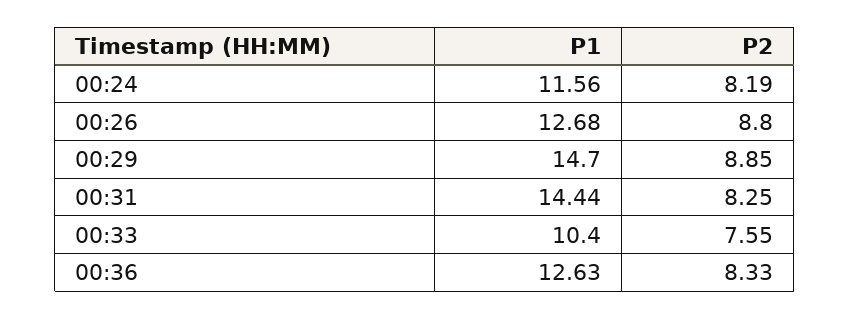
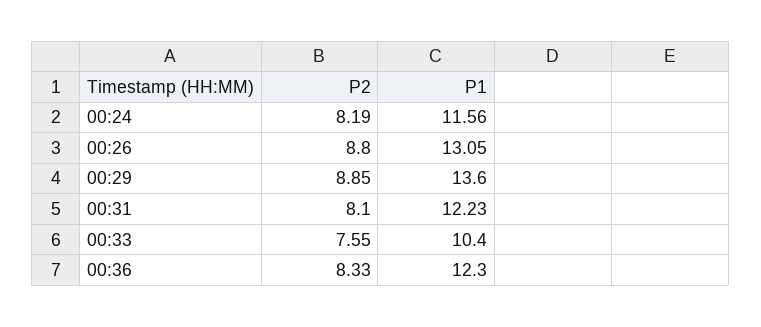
  {
    "P1": {
      "00:24": 11.56,
-     "00:26": 12.68,
+     "00:26": 13.05,
-     "00:29": 14.7,
+     "00:29": 13.6,
-     "00:31": 14.44,
+     "00:31": 12.23,
      "00:33": 10.4,
-     "00:36": 12.63
+     "00:36": 12.3
    },
    "P2": {
      "00:24": 8.19,
      "00:26": 8.8,
      "00:29": 8.85,
-     "00:31": 8.25,
+     "00:31": 8.1,
      "00:33": 7.55,
      "00:36": 8.33
    }
  }

